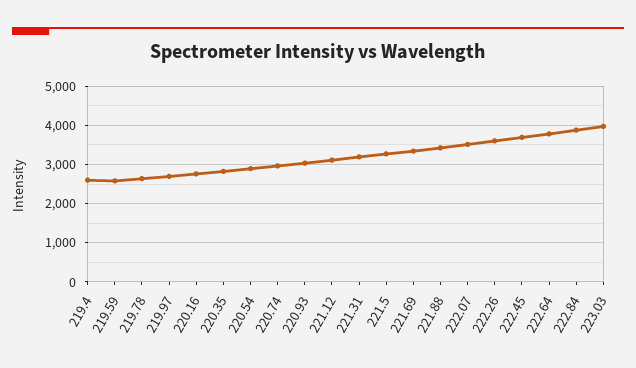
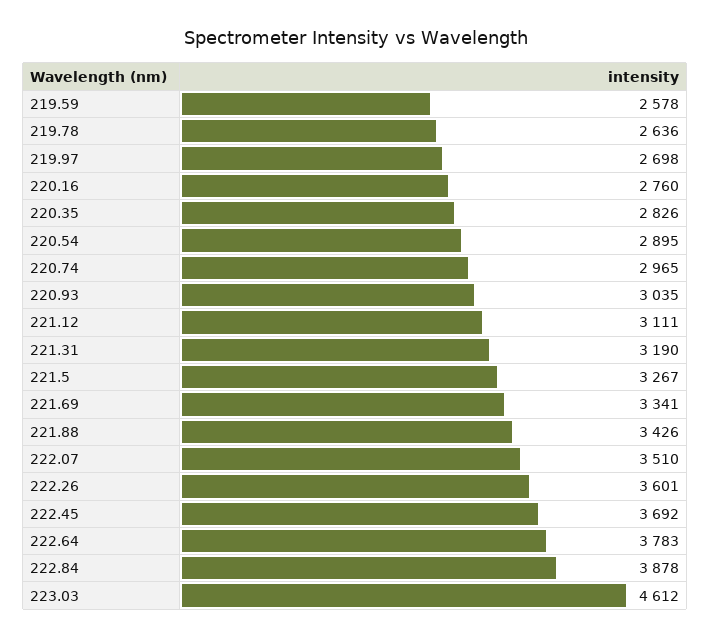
  {
-   "219.4": 2600,
    "219.59": 2578,
    "219.78": 2636,
    "219.97": 2698,
    "220.16": 2760,
    "220.35": 2826,
    "220.54": 2895,
    "220.74": 2965,
    "220.93": 3035,
    "221.12": 3111,
    "221.31": 3190,
    "221.5": 3267,
    "221.69": 3341,
    "221.88": 3426,
    "222.07": 3510,
    "222.26": 3601,
    "222.45": 3692,
    "222.64": 3783,
    "222.84": 3878,
-   "223.03": 4000
+   "223.03": 4612
  }

